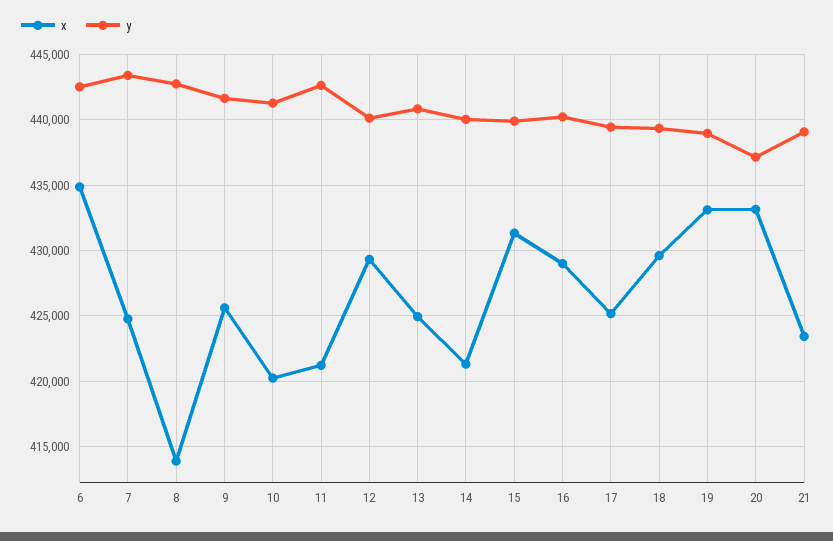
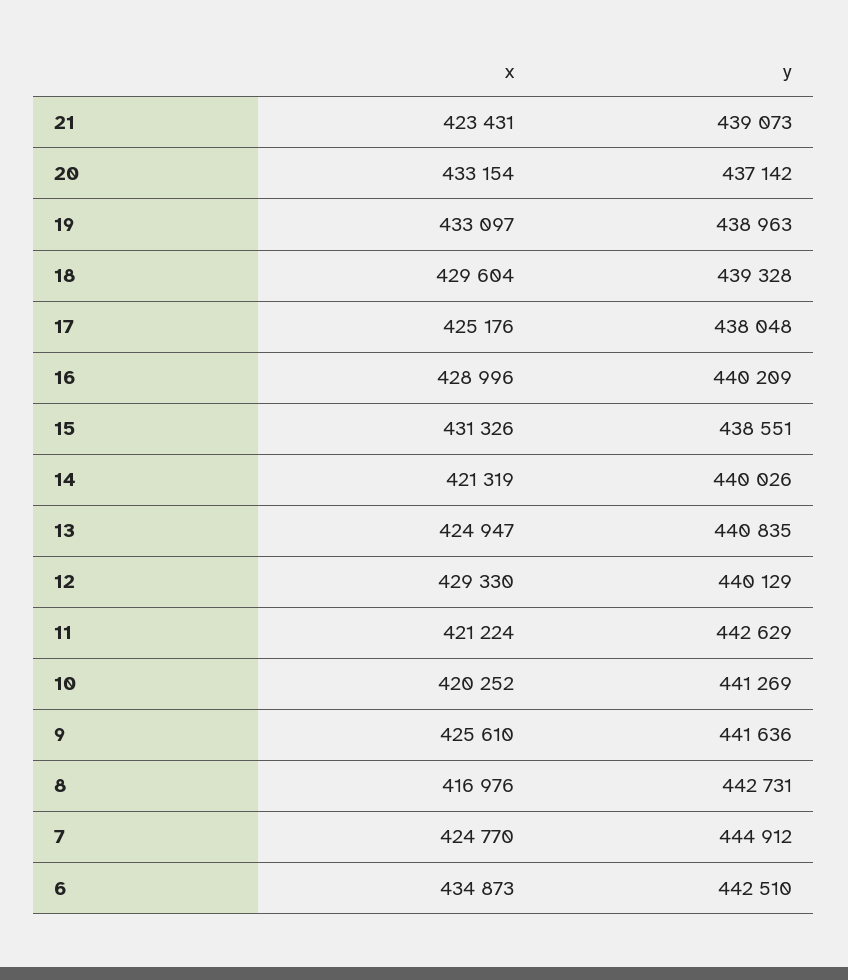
  {
    "x": {
      "6": 434873,
      "7": 424770,
-     "8": 414000,
+     "8": 416976,
      "9": 425610,
      "10": 420252,
      "11": 421224,
      "12": 429330,
      "13": 424947,
      "14": 421319,
      "15": 431326,
      "16": 428996,
      "17": 425176,
      "18": 429604,
      "19": 433097,
      "20": 433154,
      "21": 423431
    },
    "y": {
      "6": 442510,
-     "7": 443500,
+     "7": 444912,
      "8": 442731,
      "9": 441636,
      "10": 441269,
      "11": 442629,
      "12": 440129,
      "13": 440835,
      "14": 440026,
-     "15": 440000,
+     "15": 438551,
      "16": 440209,
-     "17": 439500,
+     "17": 438048,
      "18": 439328,
      "19": 438963,
      "20": 437142,
      "21": 439073
    }
  }

